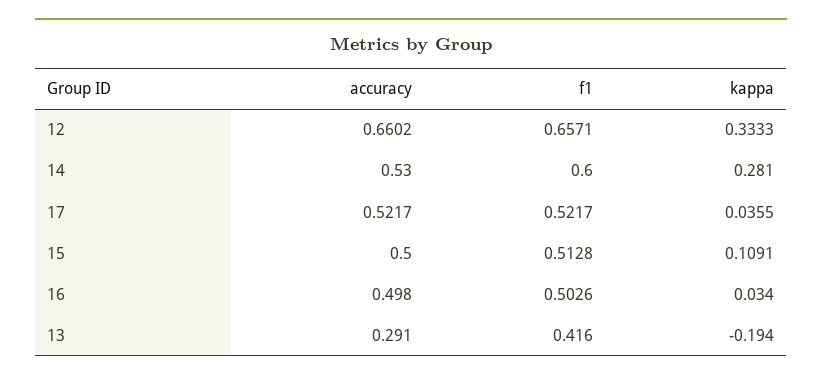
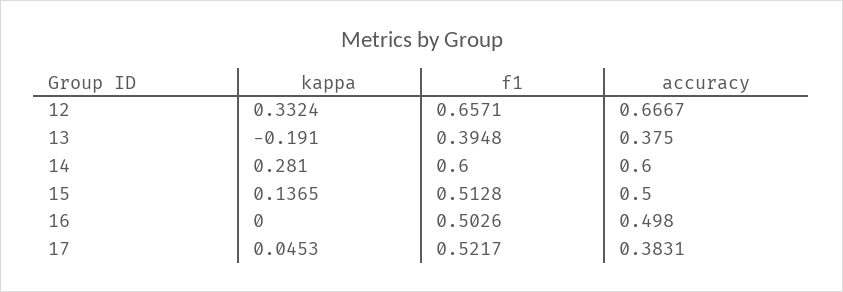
  {
    "accuracy": {
-     "12": 0.6602,
+     "12": 0.6667,
-     "14": 0.53,
+     "14": 0.6,
-     "17": 0.5217,
+     "17": 0.3831,
      "15": 0.5,
      "16": 0.498,
-     "13": 0.291
+     "13": 0.375
    },
    "f1": {
      "12": 0.6571,
      "14": 0.6,
      "17": 0.5217,
      "15": 0.5128,
      "16": 0.5026,
-     "13": 0.416
+     "13": 0.3948
    },
    "kappa": {
-     "12": 0.3333,
+     "12": 0.3324,
      "14": 0.281,
-     "17": 0.0355,
+     "17": 0.0453,
-     "15": 0.1091,
+     "15": 0.1365,
-     "16": 0.034,
+     "16": 0,
-     "13": -0.194
+     "13": -0.191
    }
  }

